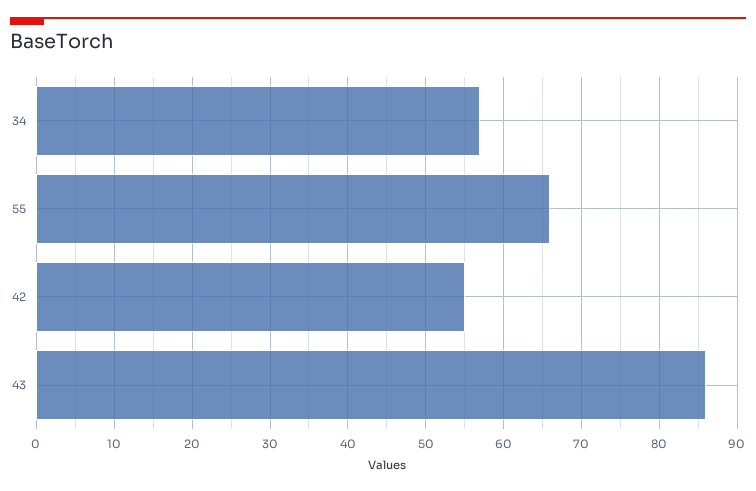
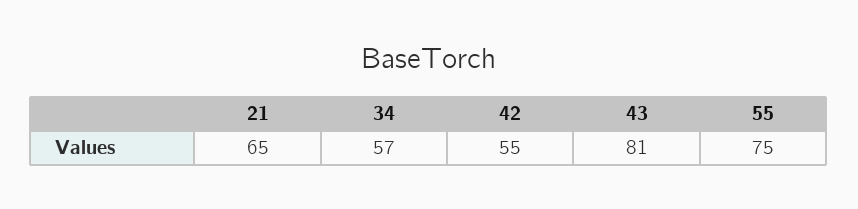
  {
    "34": 57,
-   "55": 66,
+   "55": 75,
    "42": 55,
-   "43": 86
+   "43": 81,
+   "21": 65
  }

